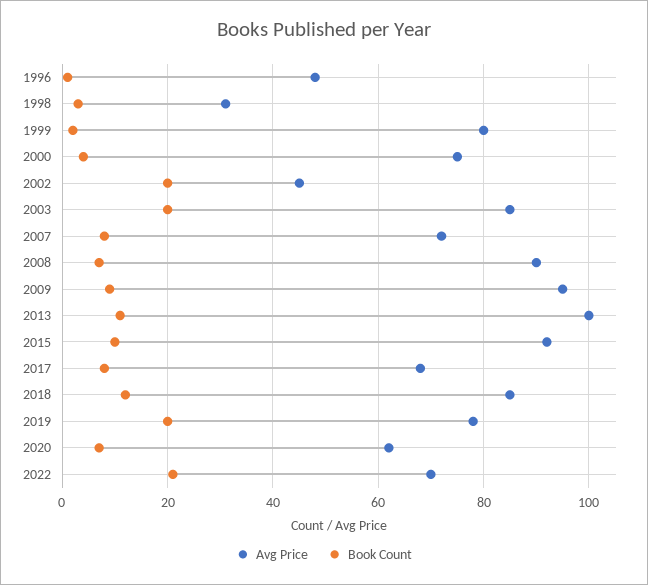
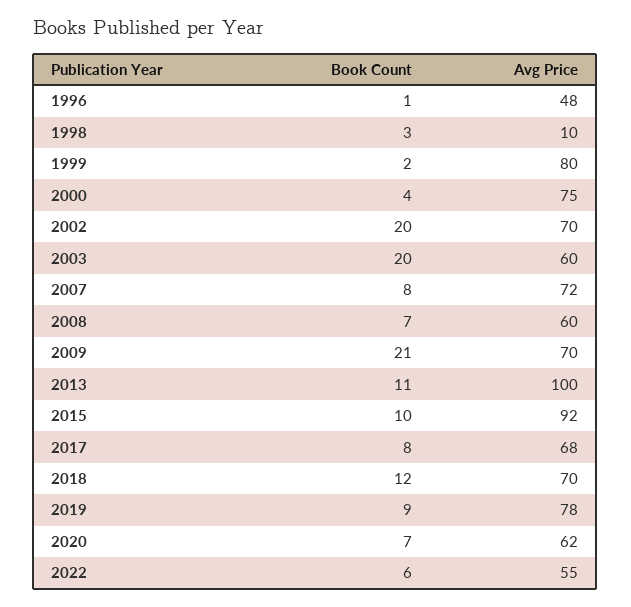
  {
    "Avg Price": {
      "1996": 48,
-     "1998": 30,
+     "1998": 10,
      "1999": 80,
      "2000": 75,
-     "2002": 45,
+     "2002": 70,
-     "2003": 85,
+     "2003": 60,
      "2007": 72,
-     "2008": 90,
+     "2008": 60,
-     "2009": 95,
+     "2009": 70,
      "2013": 100,
      "2015": 92,
      "2017": 68,
-     "2018": 85,
+     "2018": 70,
      "2019": 78,
      "2020": 62,
-     "2022": 70
+     "2022": 55
    },
    "Book Count": {
      "1996": 1,
      "1998": 3,
      "1999": 2,
      "2000": 4,
      "2002": 20,
      "2003": 20,
      "2007": 8,
      "2008": 7,
-     "2009": 10,
+     "2009": 21,
      "2013": 11,
      "2015": 10,
      "2017": 8,
      "2018": 12,
-     "2019": 20,
+     "2019": 9,
      "2020": 7,
-     "2022": 20
+     "2022": 6
    }
  }

